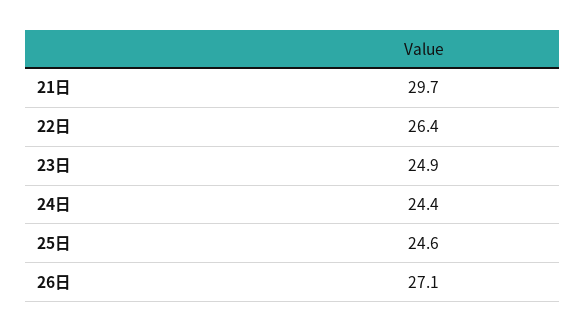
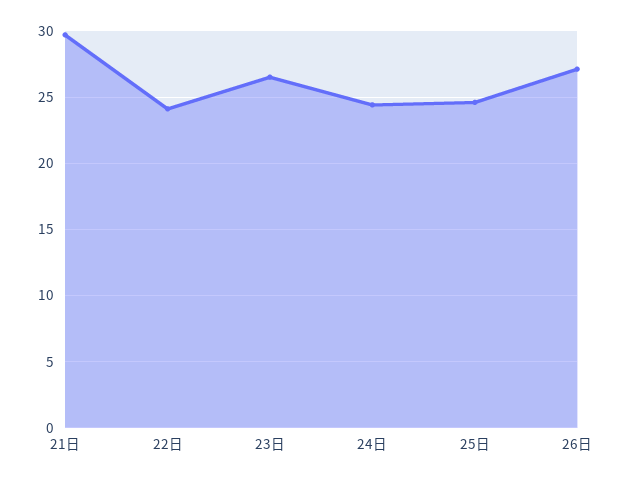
  {
    "21日": 29.7,
-   "22日": 26.4,
+   "22日": 24,
-   "23日": 24.9,
+   "23日": 26.5,
    "24日": 24.4,
    "25日": 24.6,
    "26日": 27.1
  }

